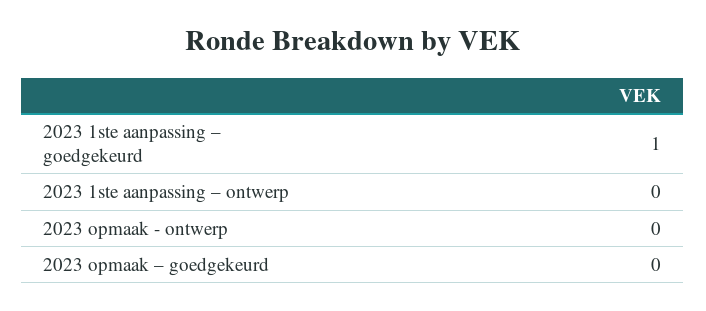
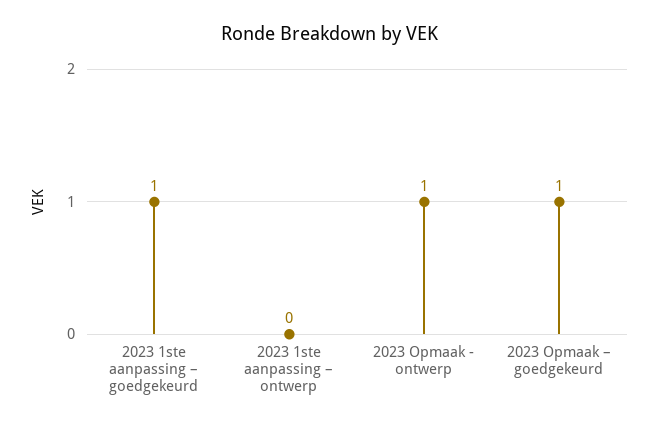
  {
    "2023 1ste aanpassing – goedgekeurd": 1,
    "2023 1ste aanpassing – ontwerp": 0,
-   "2023 opmaak - ontwerp": 0,
+   "2023 opmaak - ontwerp": 1,
-   "2023 opmaak – goedgekeurd": 0
+   "2023 opmaak – goedgekeurd": 1
  }

